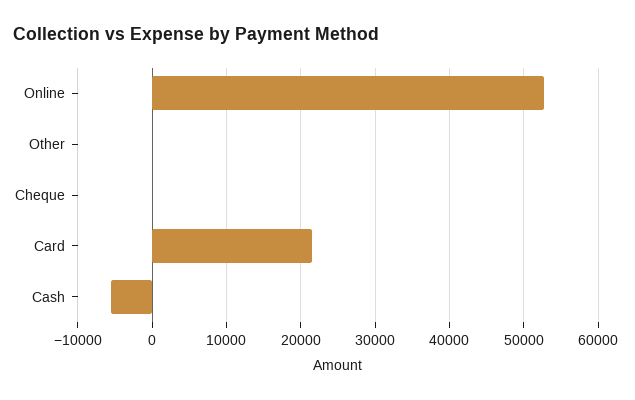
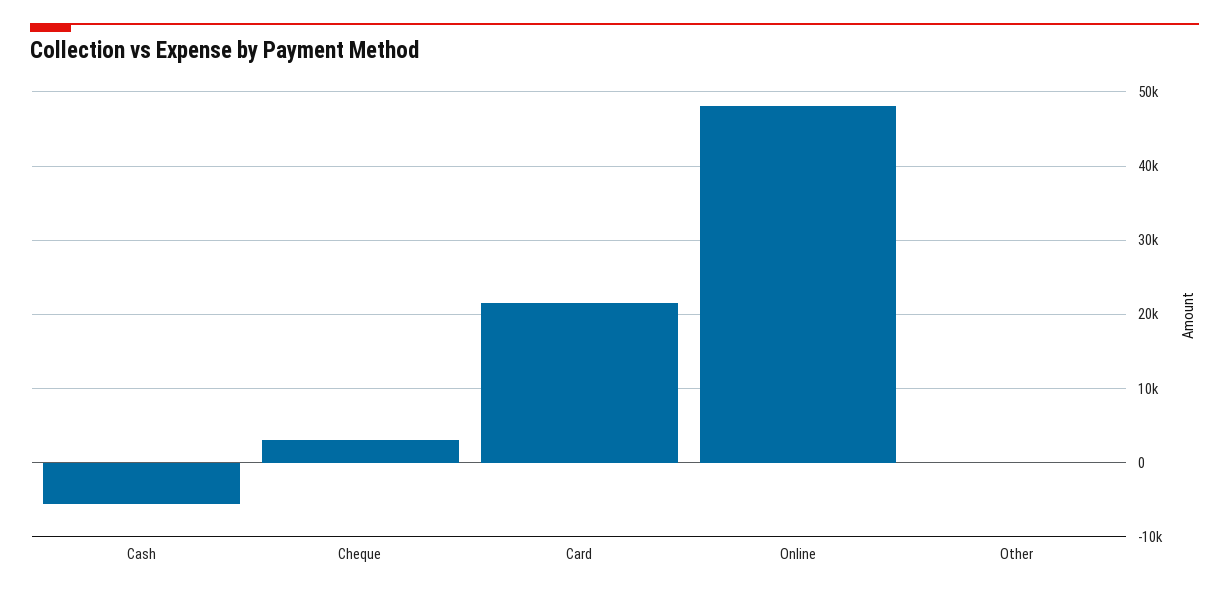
  {
-   "Online": 53000,
+   "Online": 48000,
    "Other": 0,
-   "Cheque": 0,
+   "Cheque": 3000,
    "Card": 22000,
    "Cash": -6000
  }

